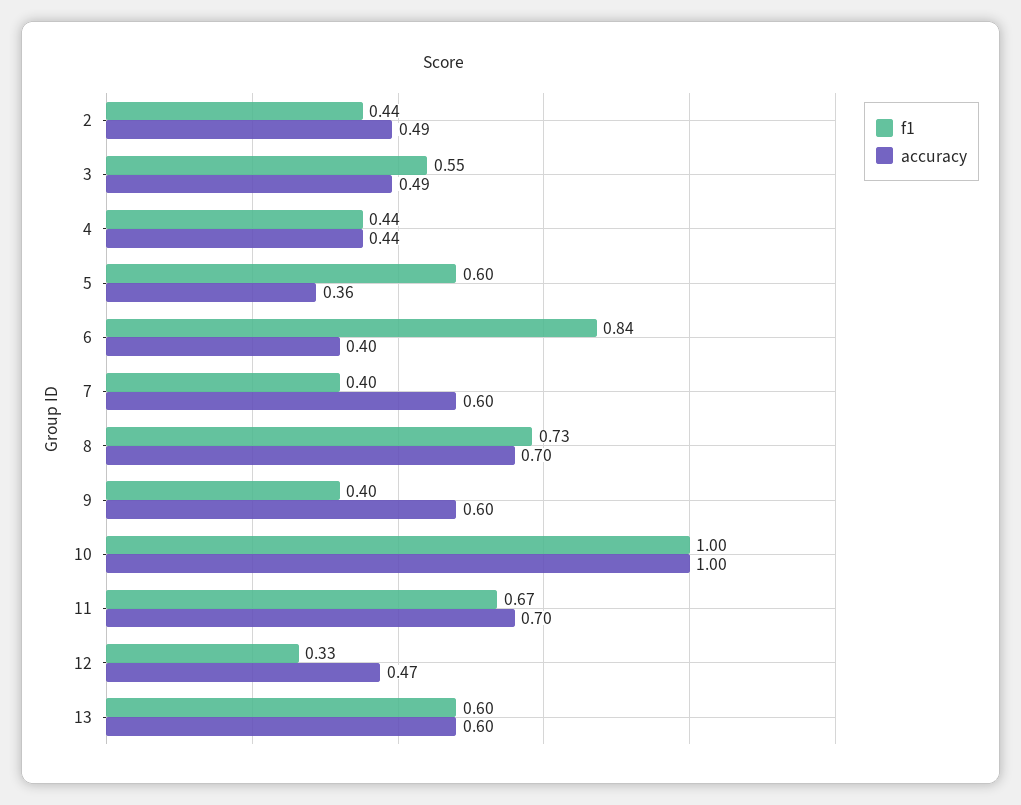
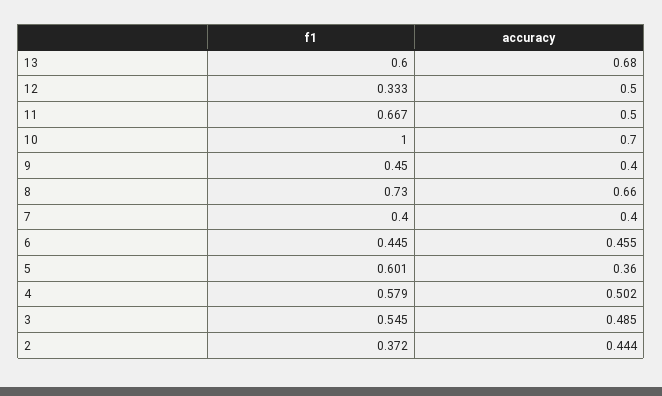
  {
    "f1": {
-     "2": 0.44,
+     "2": 0.372,
      "3": 0.545,
-     "4": 0.44,
+     "4": 0.579,
      "5": 0.601,
-     "6": 0.84,
+     "6": 0.445,
      "7": 0.4,
      "8": 0.73,
-     "9": 0.4,
+     "9": 0.45,
      "10": 1,
      "11": 0.667,
      "12": 0.333,
      "13": 0.6
    },
    "accuracy": {
-     "2": 0.49,
+     "2": 0.444,
      "3": 0.485,
-     "4": 0.44,
+     "4": 0.502,
      "5": 0.36,
-     "6": 0.4,
+     "6": 0.455,
-     "7": 0.6,
+     "7": 0.4,
-     "8": 0.7,
+     "8": 0.66,
-     "9": 0.6,
+     "9": 0.4,
-     "10": 1,
+     "10": 0.7,
-     "11": 0.7,
+     "11": 0.5,
-     "12": 0.47,
+     "12": 0.5,
-     "13": 0.6
+     "13": 0.68
    }
  }

